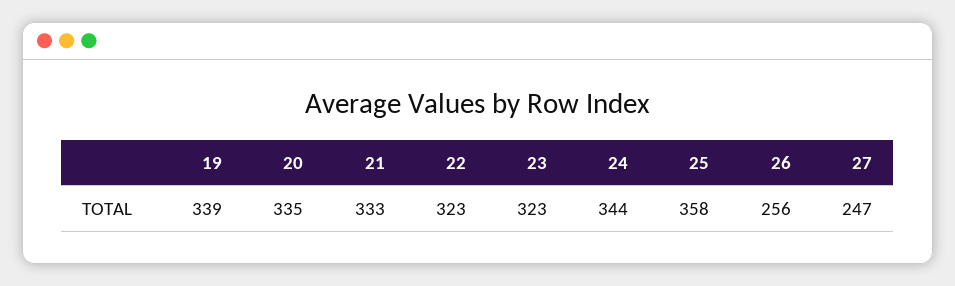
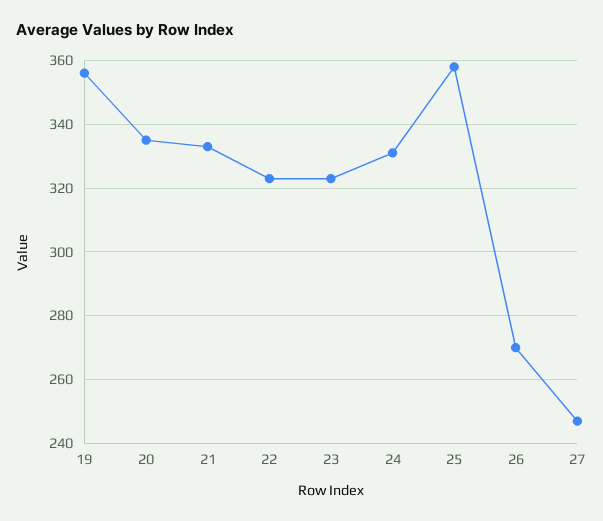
  {
-   "19": 339,
+   "19": 355,
    "20": 335,
    "21": 333,
    "22": 323,
    "23": 323,
-   "24": 344,
+   "24": 330,
    "25": 358,
-   "26": 256,
+   "26": 270,
    "27": 247
  }

